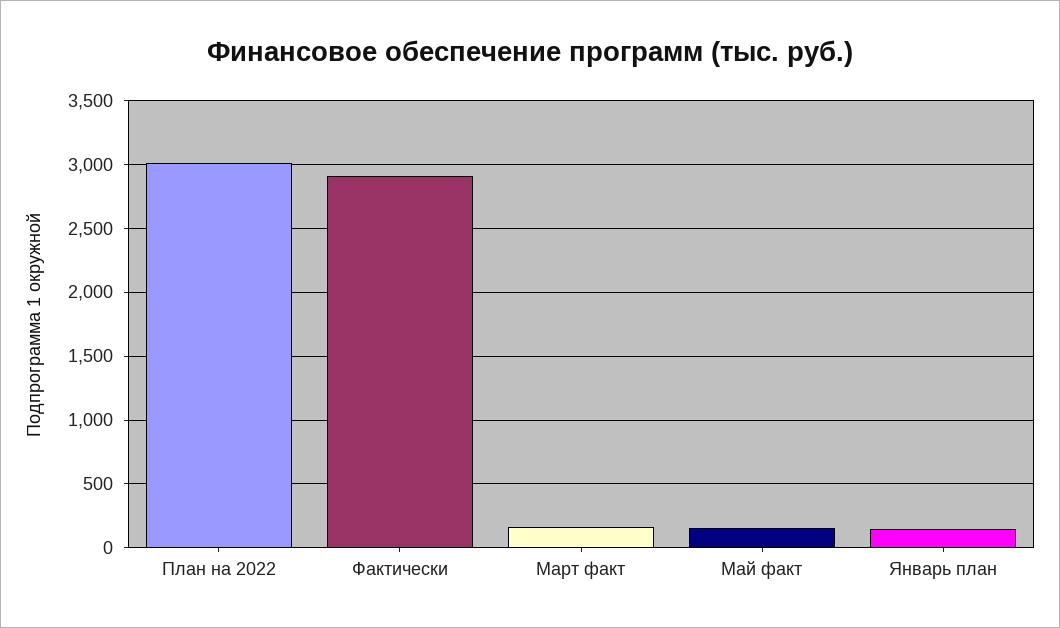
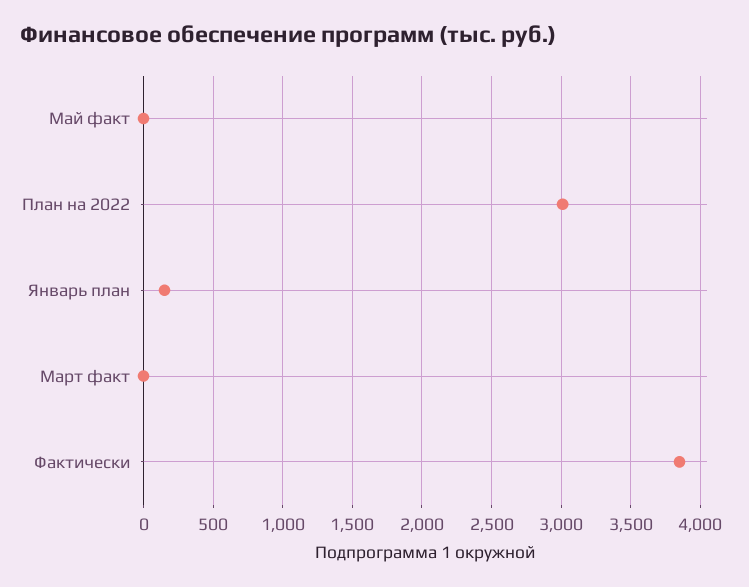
  {
    "План на 2022": 3000,
-   "Фактически": 2900,
+   "Фактически": 3850,
-   "Март факт": 150,
+   "Март факт": 0,
-   "Май факт": 150,
+   "Май факт": 0,
    "Январь план": 150
  }

